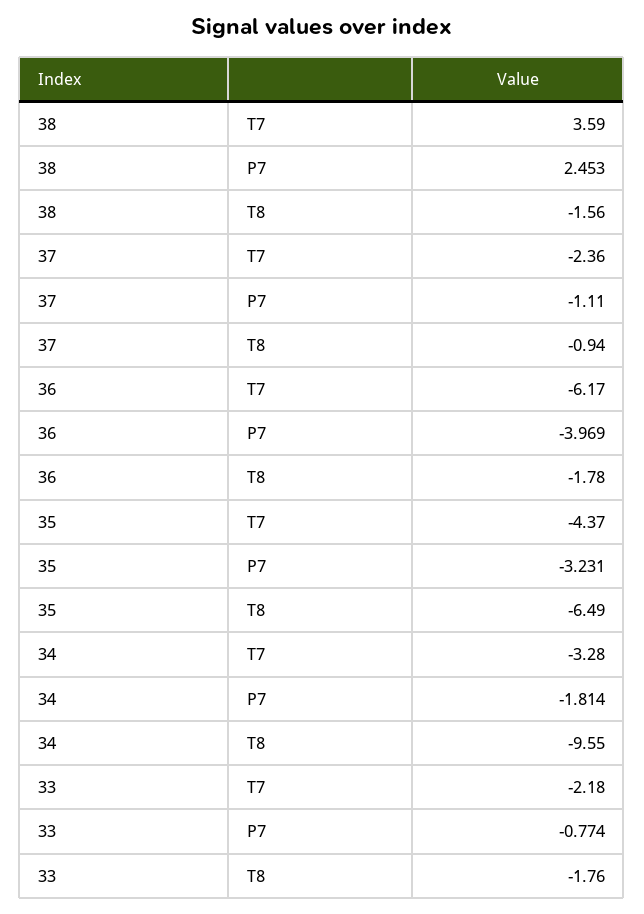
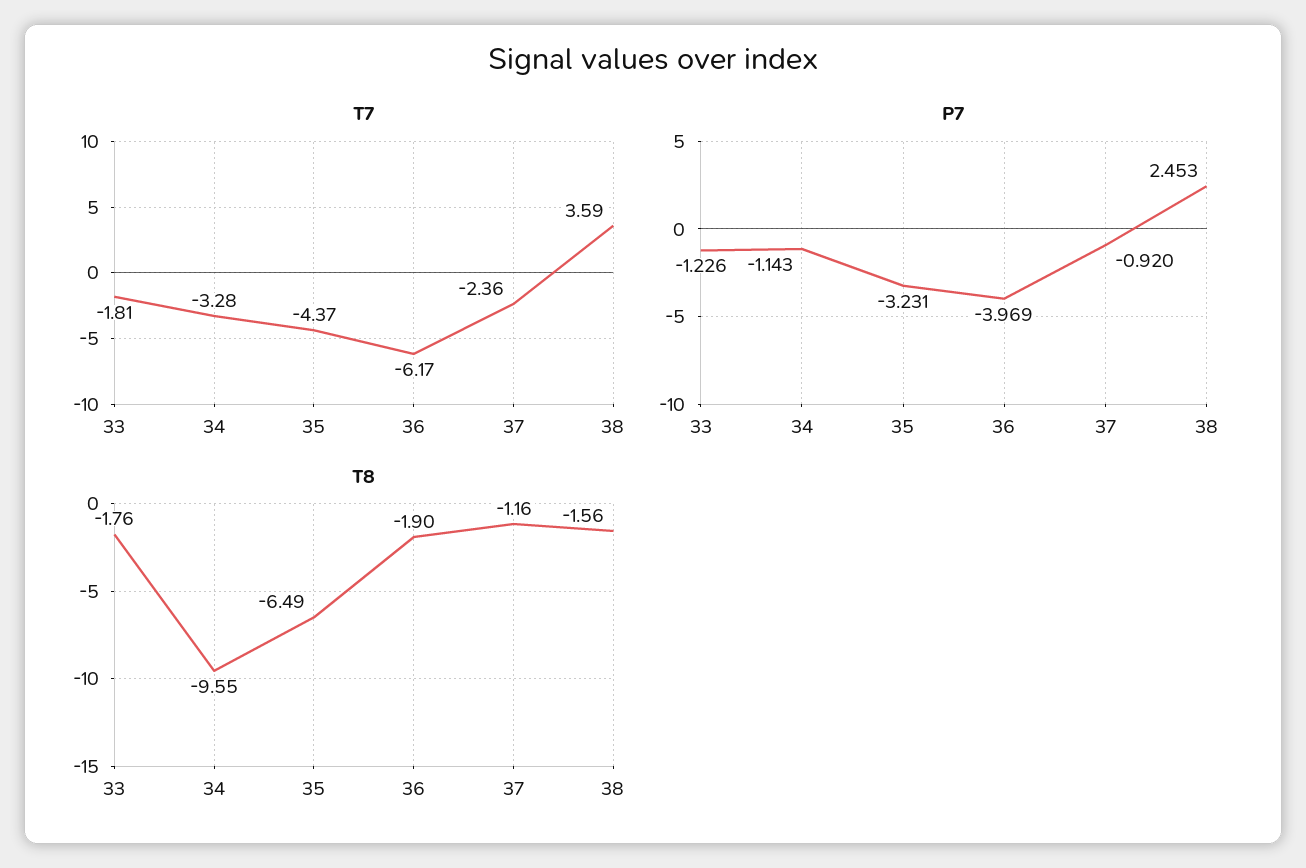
  {
    "T7": {
      "38": 3.59,
      "37": -2.36,
      "36": -6.17,
      "35": -4.37,
      "34": -3.28,
-     "33": -2.18
+     "33": -1.81
    },
    "P7": {
      "38": 2.453,
-     "37": -1.11,
+     "37": -0.92,
      "36": -3.969,
      "35": -3.231,
-     "34": -1.814,
+     "34": -1.143,
-     "33": -0.774
+     "33": -1.226
    },
    "T8": {
      "38": -1.56,
-     "37": -0.94,
+     "37": -1.16,
-     "36": -1.78,
+     "36": -1.9,
      "35": -6.49,
      "34": -9.55,
      "33": -1.76
    }
  }

